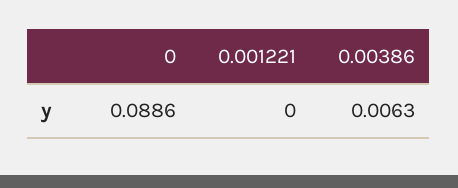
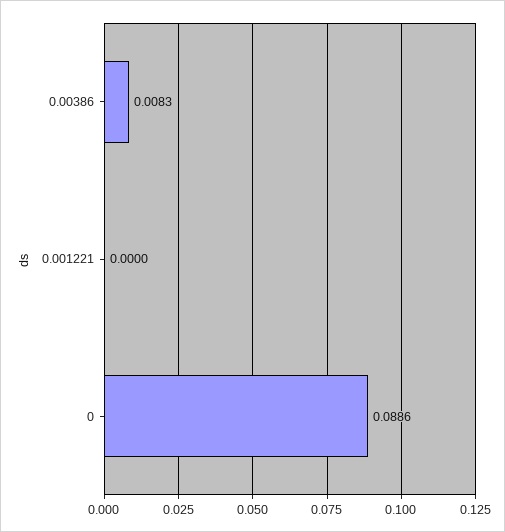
  {
    "0": 0.0886,
    "0.001221": 0,
-   "0.00386": 0.0063
+   "0.00386": 0.0083
  }

